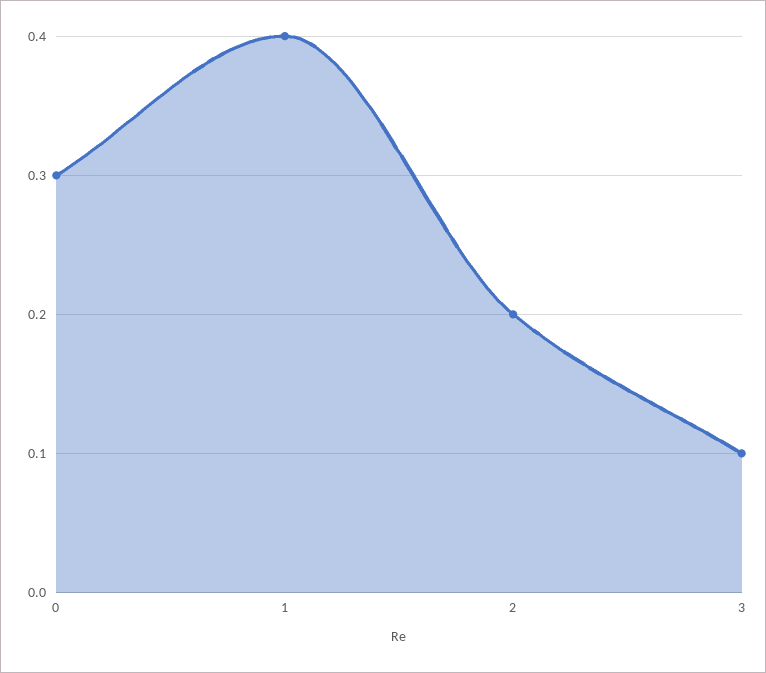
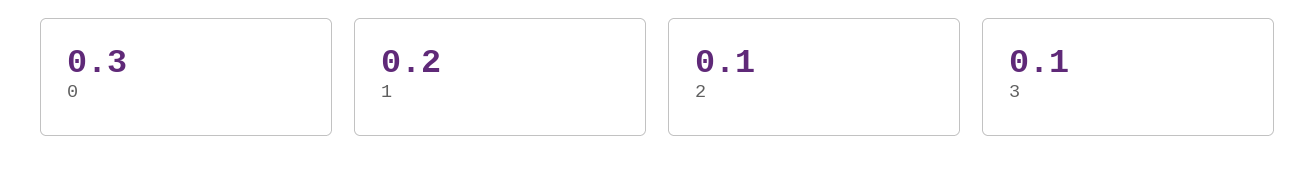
  {
    "0": 0.3,
-   "1": 0.4,
+   "1": 0.2,
-   "2": 0.2,
+   "2": 0.1,
    "3": 0.1
  }

